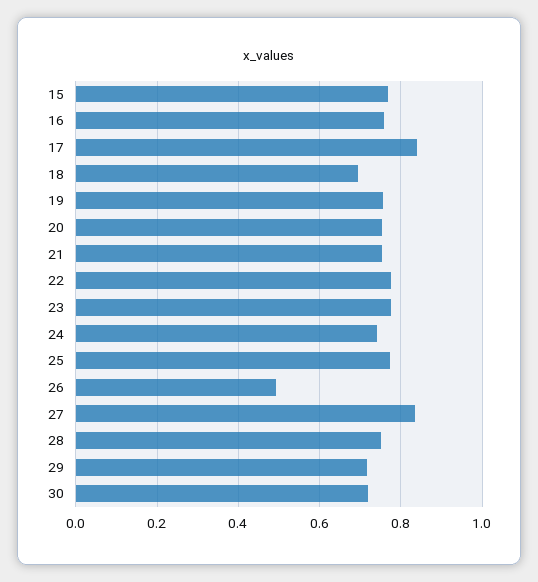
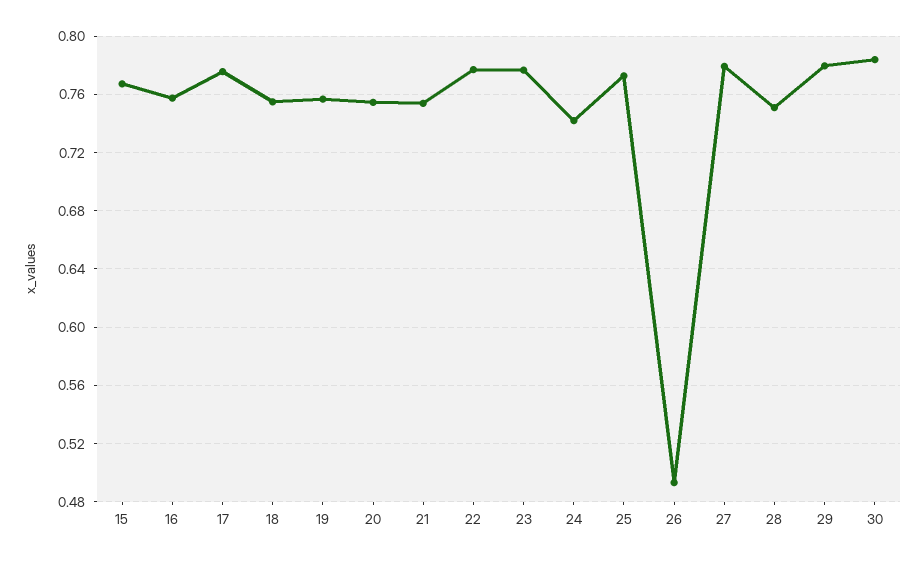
  {
    "15": 0.765,
    "16": 0.755,
-   "17": 0.84,
+   "17": 0.775,
-   "18": 0.7,
+   "18": 0.755,
    "19": 0.755,
    "20": 0.755,
    "21": 0.755,
    "22": 0.775,
    "23": 0.775,
    "24": 0.74,
    "25": 0.775,
    "26": 0.495,
-   "27": 0.84,
+   "27": 0.78,
    "28": 0.75,
-   "29": 0.72,
+   "29": 0.78,
-   "30": 0.72
+   "30": 0.785
  }

